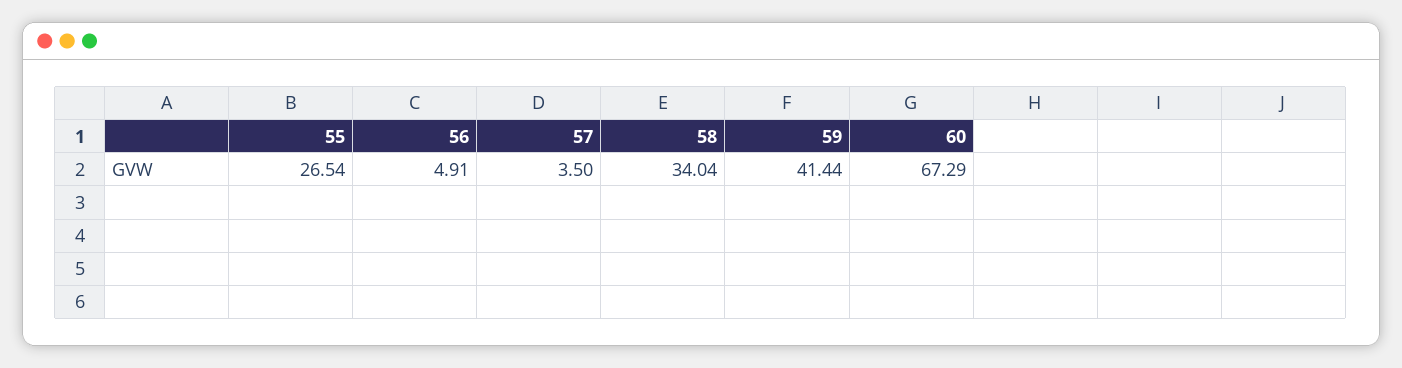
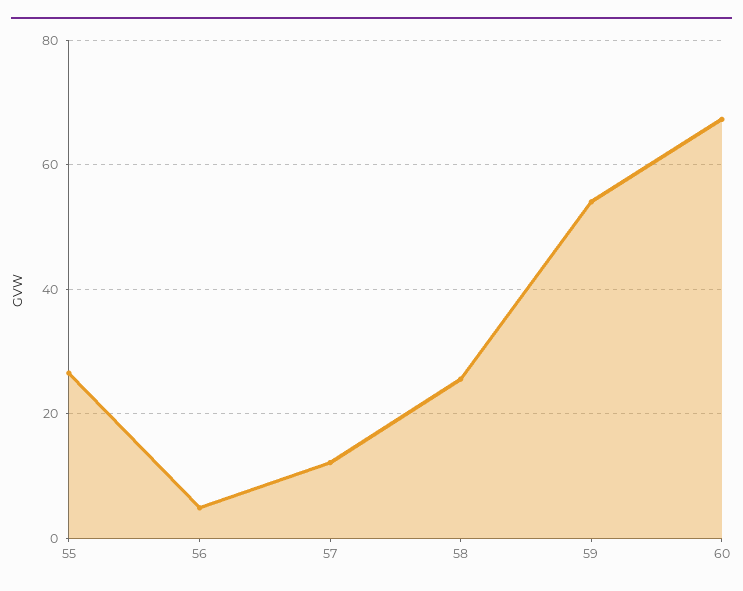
  {
    "55": 26.54,
    "56": 4.91,
-   "57": 3.5,
+   "57": 12,
-   "58": 34.04,
+   "58": 26,
-   "59": 41.44,
+   "59": 54,
    "60": 67.29
  }

